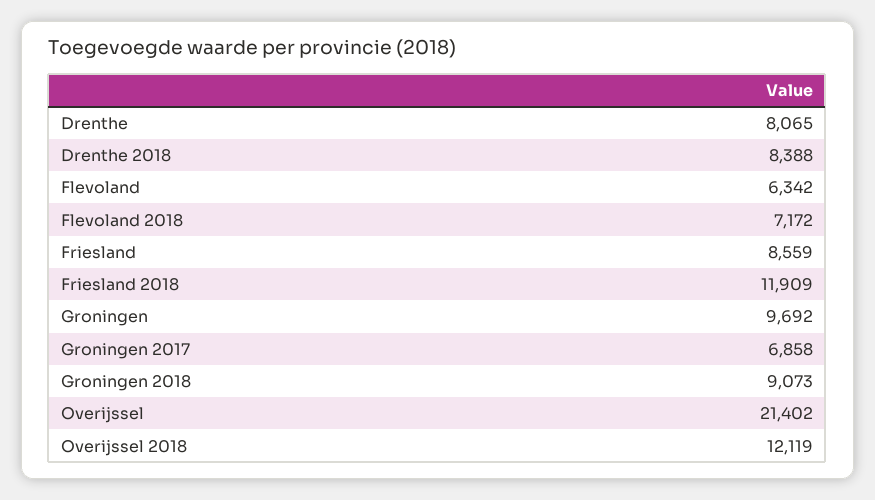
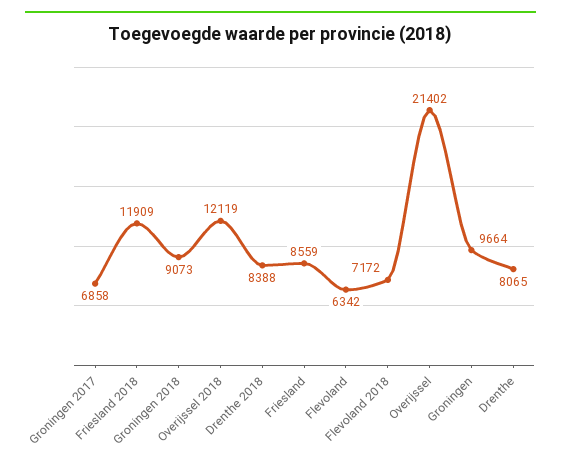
  {
    "Drenthe": 8065,
    "Drenthe 2018": 8388,
    "Flevoland": 6342,
    "Flevoland 2018": 7172,
    "Friesland": 8559,
    "Friesland 2018": 11909,
-   "Groningen": 9692,
+   "Groningen": 9664,
    "Groningen 2017": 6858,
    "Groningen 2018": 9073,
    "Overijssel": 21402,
    "Overijssel 2018": 12119
  }

